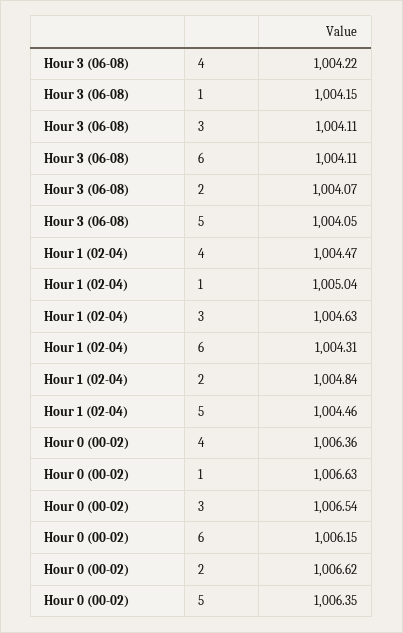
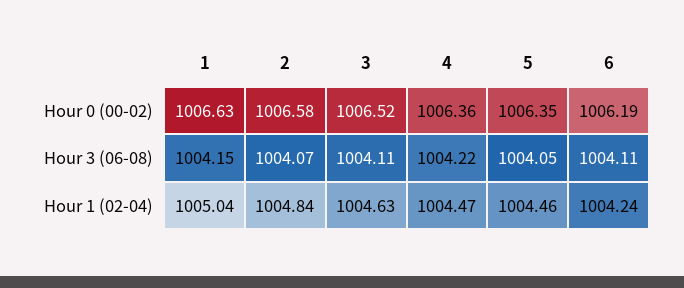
  {
    "Hour 3 (06-08)": {
      "4": 1004.22,
      "1": 1004.15,
      "3": 1004.11,
      "6": 1004.11,
      "2": 1004.07,
      "5": 1004.05
    },
    "Hour 1 (02-04)": {
      "4": 1004.47,
      "1": 1005.04,
      "3": 1004.63,
-     "6": 1004.31,
+     "6": 1004.24,
      "2": 1004.84,
      "5": 1004.46
    },
    "Hour 0 (00-02)": {
      "4": 1006.36,
      "1": 1006.63,
-     "3": 1006.54,
+     "3": 1006.52,
-     "6": 1006.15,
+     "6": 1006.19,
-     "2": 1006.62,
+     "2": 1006.58,
      "5": 1006.35
    }
  }

